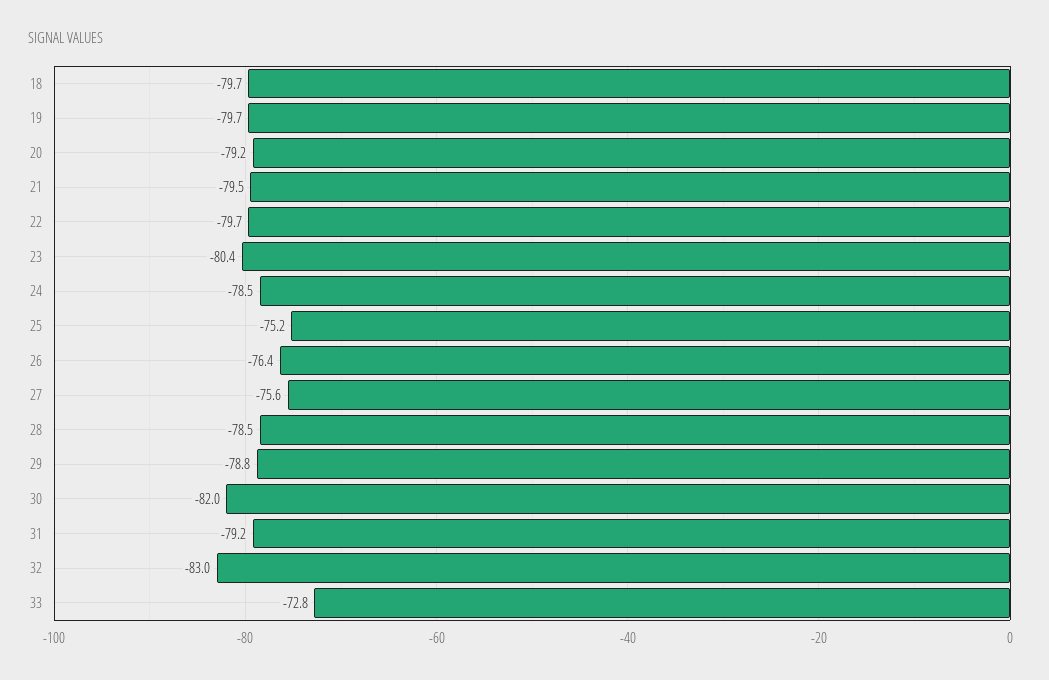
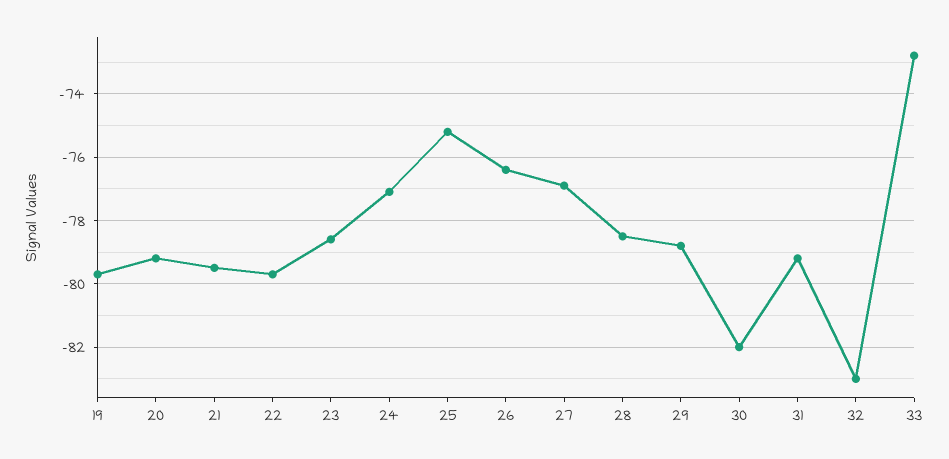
  {
-   "18": -79.7,
    "19": -79.7,
    "20": -79.2,
    "21": -79.5,
    "22": -79.7,
-   "23": -80.4,
+   "23": -78.5,
-   "24": -78.5,
+   "24": -77,
    "25": -75.2,
    "26": -76.4,
-   "27": -75.6,
+   "27": -77,
    "28": -78.5,
    "29": -78.8,
    "30": -82,
    "31": -79.2,
    "32": -83,
    "33": -72.8
  }

